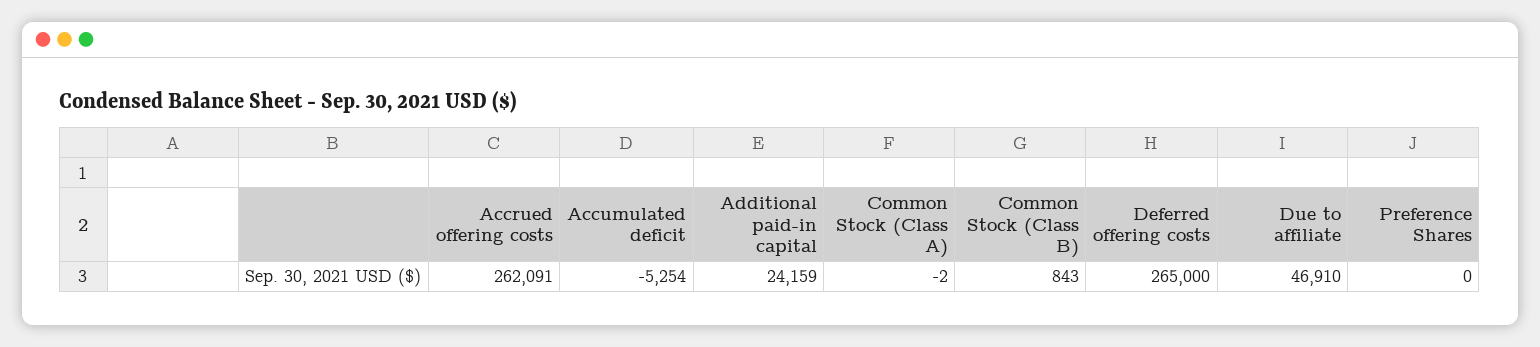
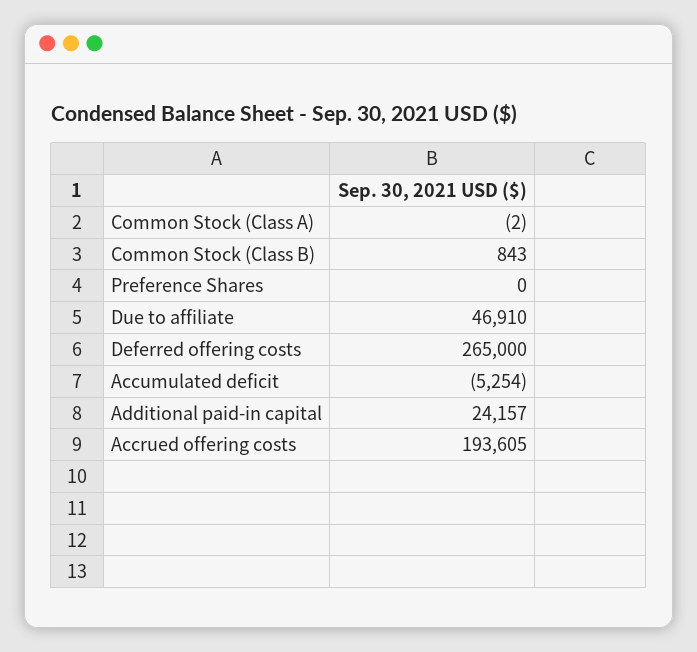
  {
-   "Accrued offering costs": 262091,
+   "Accrued offering costs": 193605,
    "Accumulated deficit": -5254,
-   "Additional paid-in capital": 24159,
+   "Additional paid-in capital": 24157,
    "Common Stock (Class A)": -2,
    "Common Stock (Class B)": 843,
    "Deferred offering costs": 265000,
    "Due to affiliate": 46910,
    "Preference Shares": 0
  }

